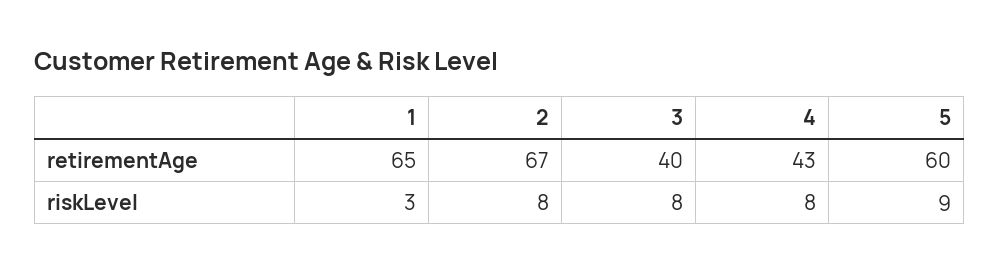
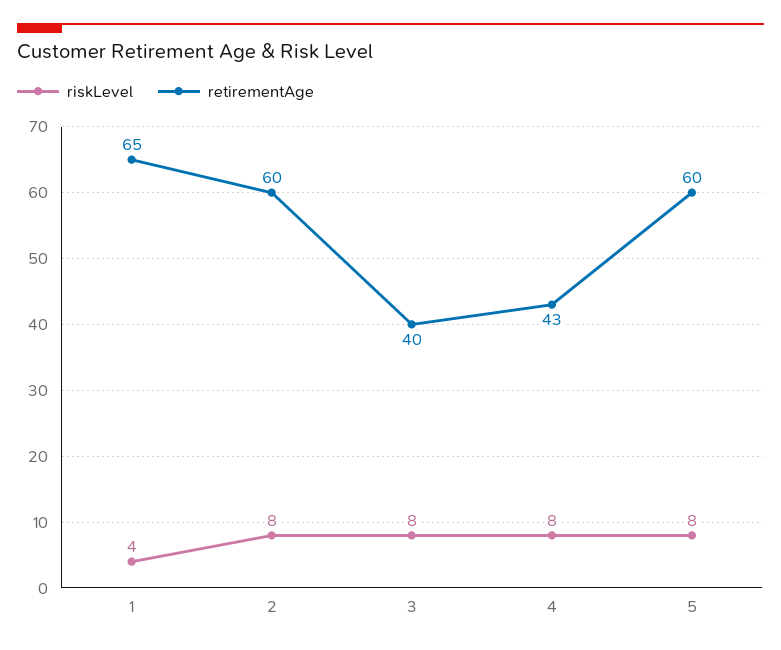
  {
    "retirementAge": {
      "1": 65,
-     "2": 67,
+     "2": 60,
      "3": 40,
      "4": 43,
      "5": 60
    },
    "riskLevel": {
-     "1": 3,
+     "1": 4,
      "2": 8,
      "3": 8,
      "4": 8,
-     "5": 9
+     "5": 8
    }
  }

